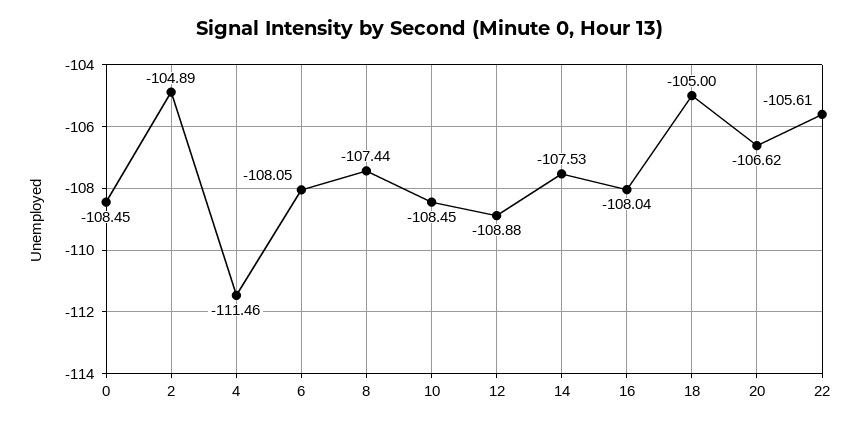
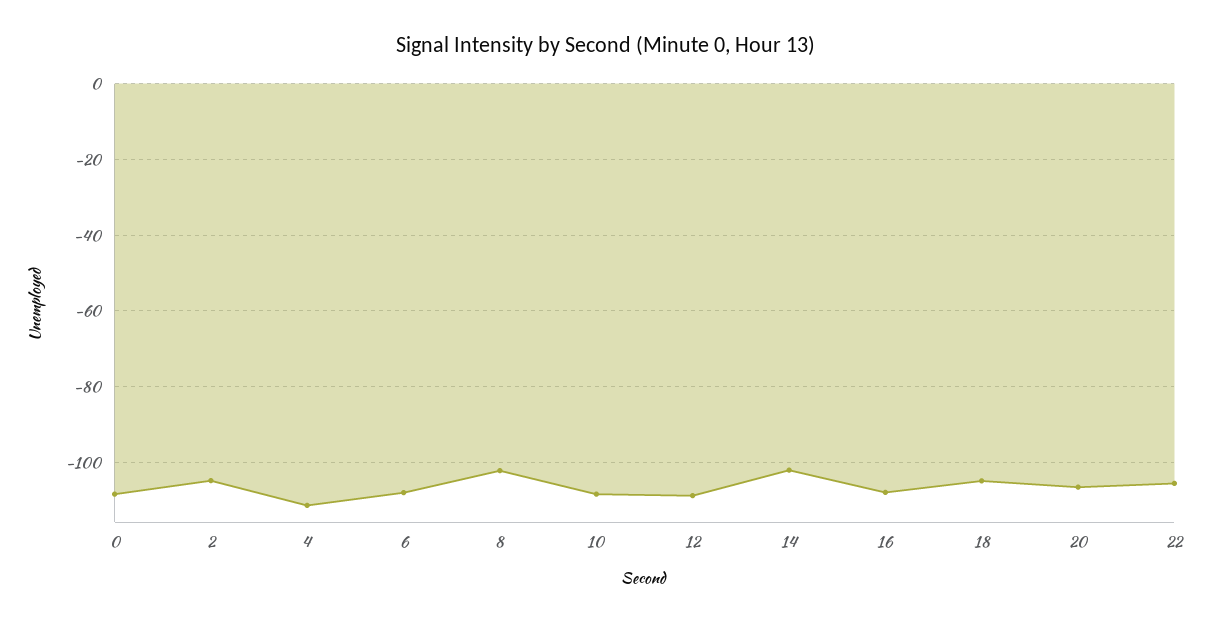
  {
    "0": -108.45,
    "2": -104.89,
    "4": -111.46,
    "6": -108.05,
-   "8": -107.44,
+   "8": -102,
    "10": -108.45,
    "12": -108.88,
-   "14": -107.53,
+   "14": -102,
    "16": -108.04,
    "18": -105,
    "20": -106.62,
    "22": -105.61
  }

